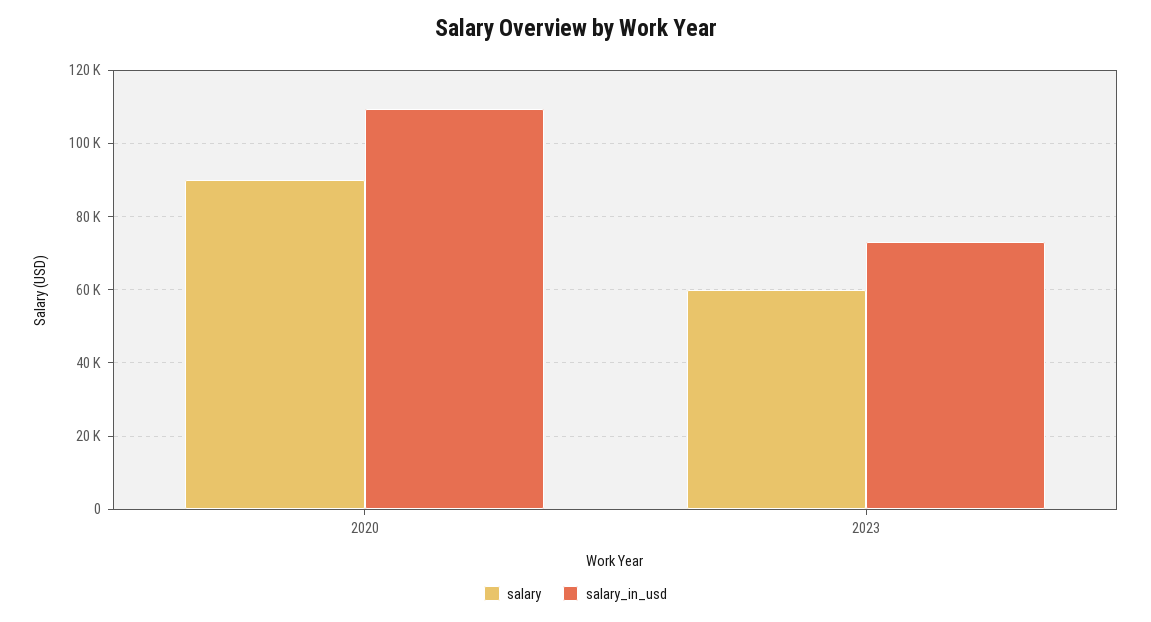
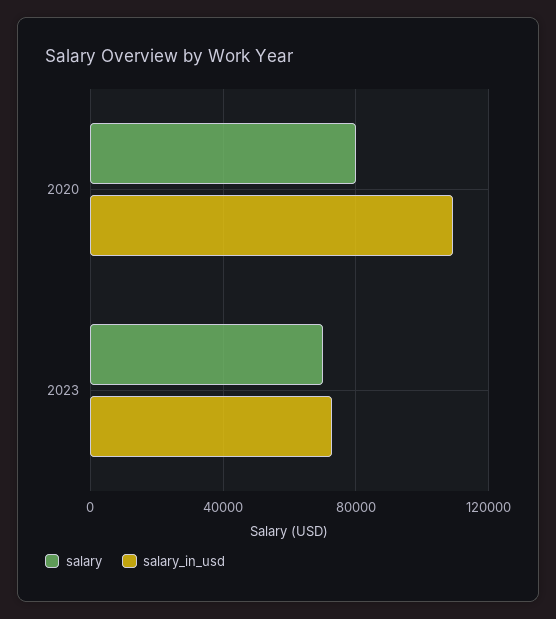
  {
    "salary": {
-     "2020": 90000,
+     "2020": 80000,
-     "2023": 60000
+     "2023": 70000
    },
    "salary_in_usd": {
      "2020": 110000,
      "2023": 72000
    }
  }

